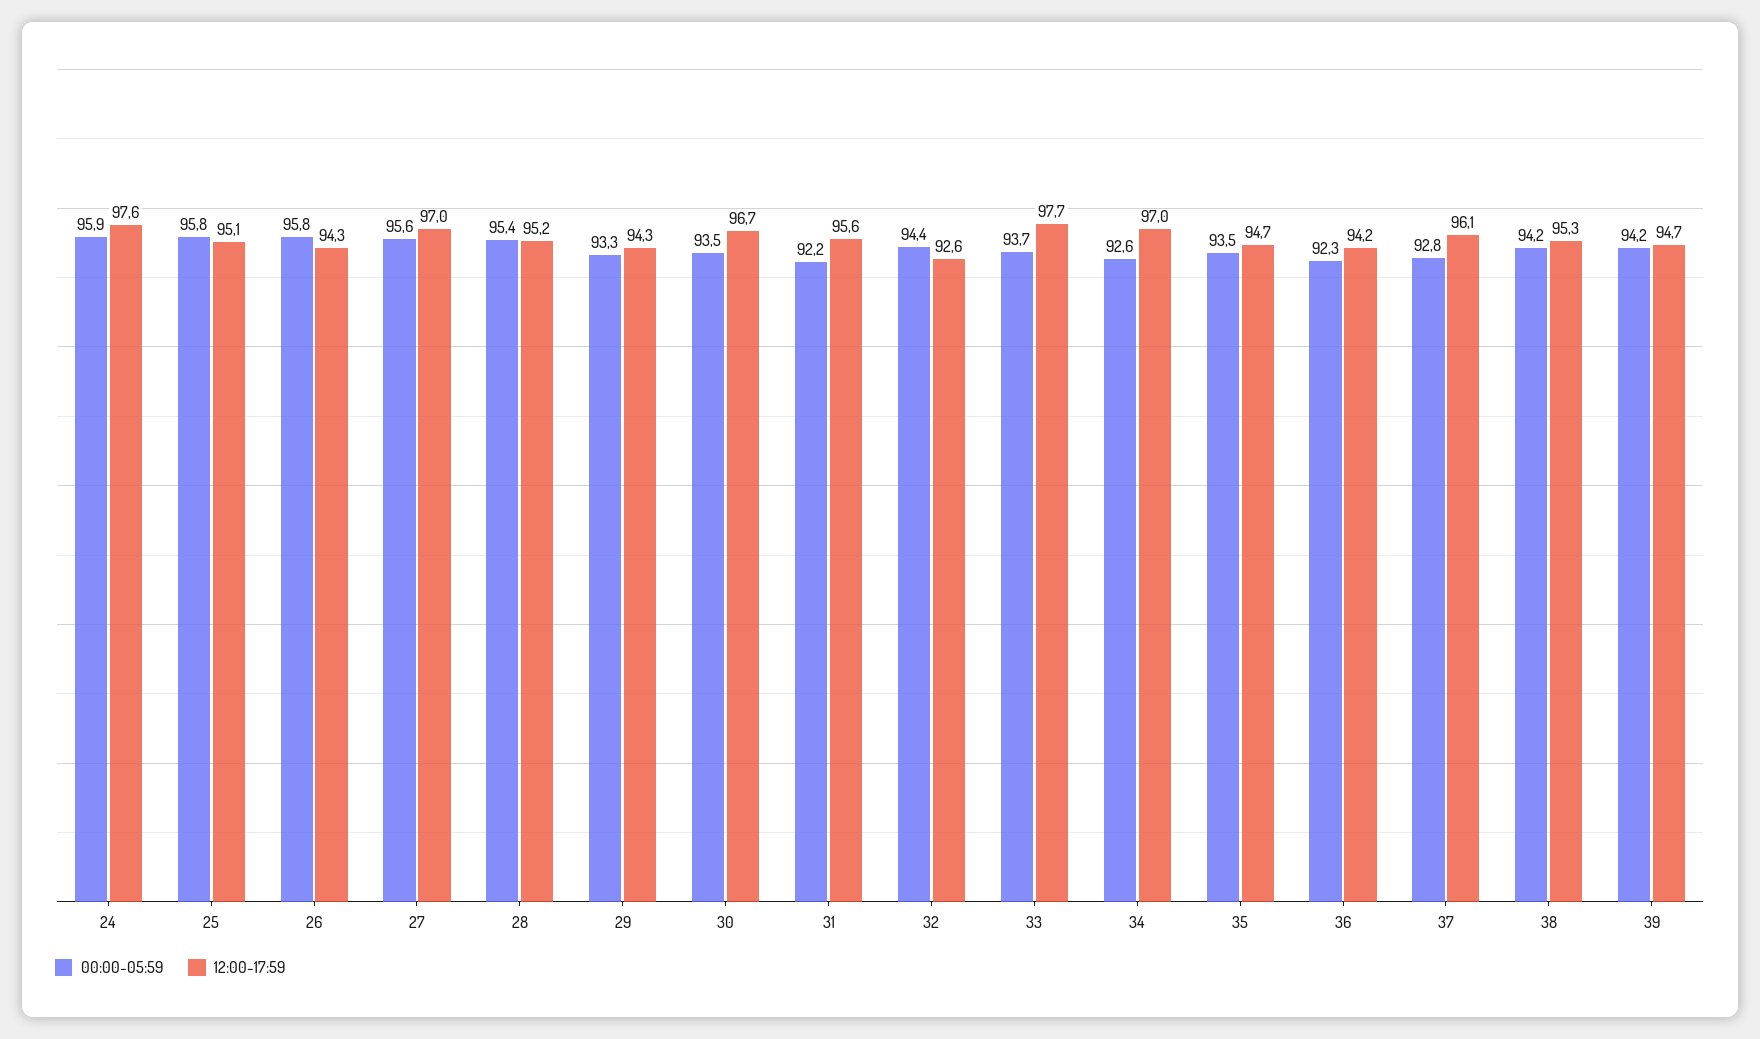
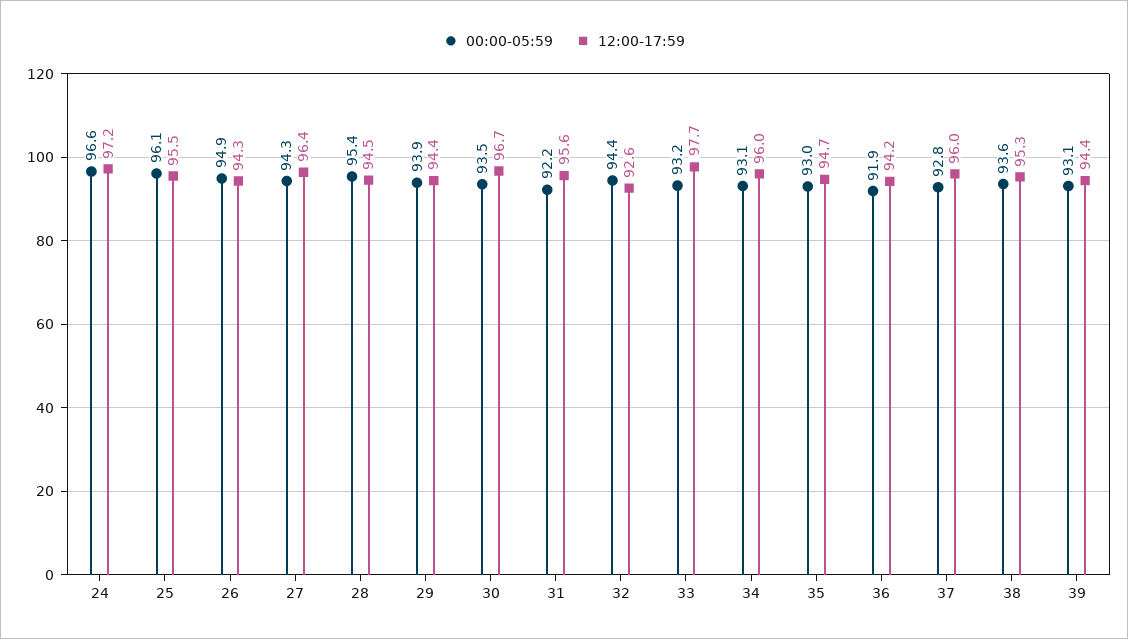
  {
    "00:00-05:59": {
-     "24": 95.9,
+     "24": 96.6,
-     "25": 95.8,
+     "25": 96.1,
-     "26": 95.8,
+     "26": 94.9,
-     "27": 95.6,
+     "27": 94.3,
      "28": 95.4,
-     "29": 93.3,
+     "29": 93.9,
      "30": 93.5,
      "31": 92.2,
      "32": 94.4,
-     "33": 93.7,
+     "33": 93.2,
-     "34": 92.6,
+     "34": 93.1,
-     "35": 93.5,
+     "35": 93,
-     "36": 92.3,
+     "36": 91.9,
      "37": 92.8,
-     "38": 94.2,
+     "38": 93.6,
-     "39": 94.2
+     "39": 93.1
    },
    "12:00-17:59": {
-     "24": 97.6,
+     "24": 97.2,
-     "25": 95.1,
+     "25": 95.5,
      "26": 94.3,
-     "27": 97,
+     "27": 96.4,
-     "28": 95.2,
+     "28": 94.5,
-     "29": 94.3,
+     "29": 94.4,
      "30": 96.7,
      "31": 95.6,
      "32": 92.6,
      "33": 97.7,
-     "34": 97,
+     "34": 96,
      "35": 94.7,
      "36": 94.2,
-     "37": 96.1,
+     "37": 96,
      "38": 95.3,
-     "39": 94.7
+     "39": 94.4
    }
  }

